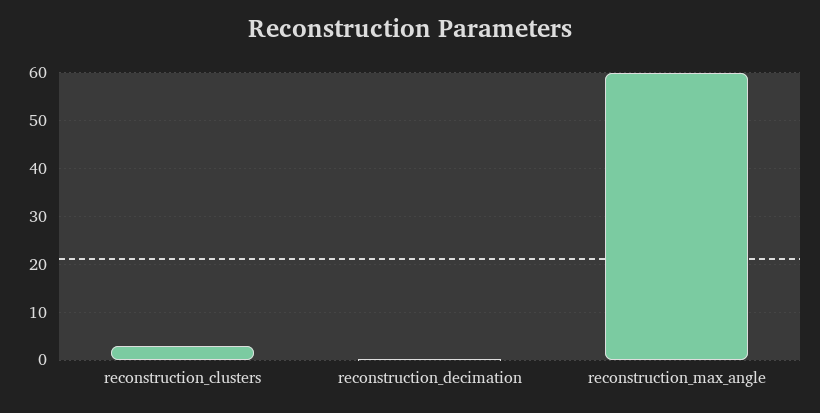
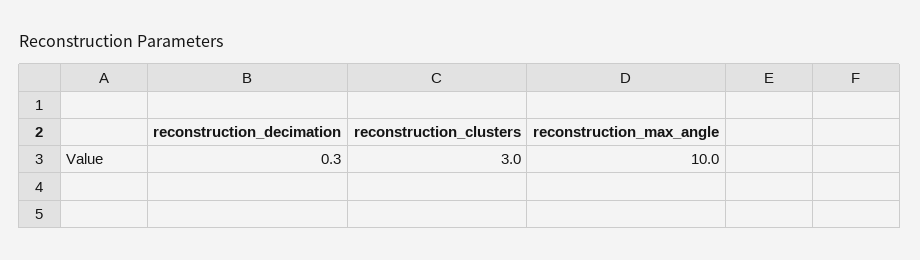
  {
    "reconstruction_clusters": 3,
    "reconstruction_decimation": 0.3,
-   "reconstruction_max_angle": 60
+   "reconstruction_max_angle": 10
  }

